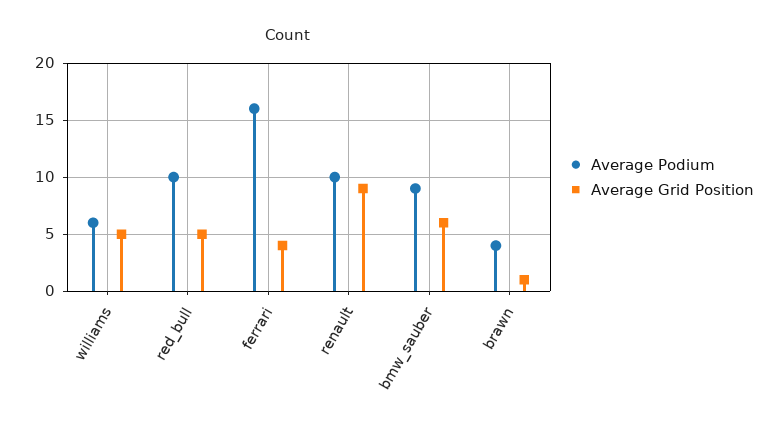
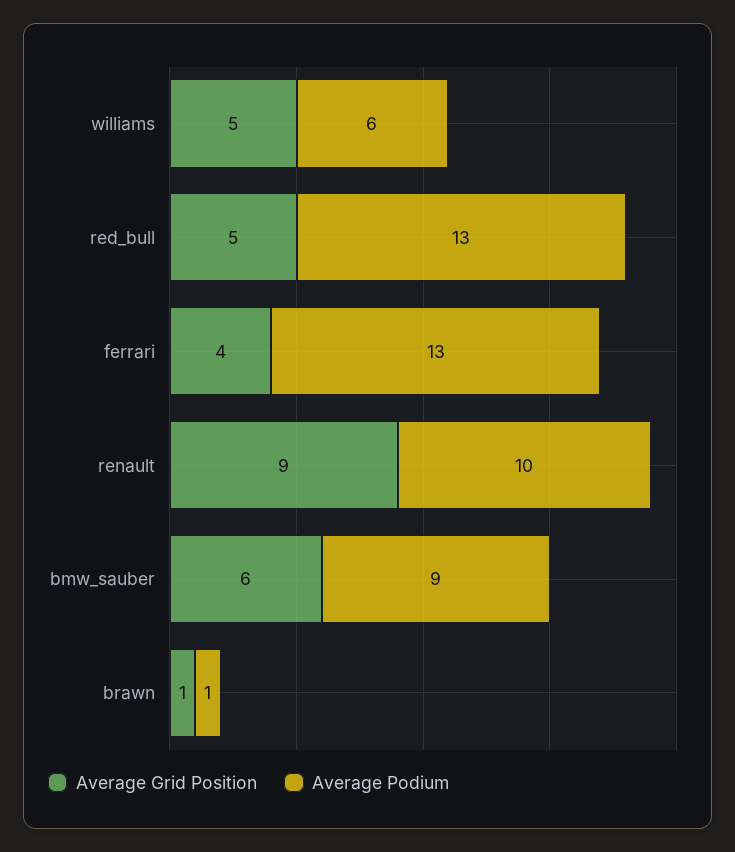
  {
    "Average Podium": {
      "williams": 6,
-     "red_bull": 10,
+     "red_bull": 13,
-     "ferrari": 16,
+     "ferrari": 13,
      "renault": 10,
      "bmw_sauber": 9,
-     "brawn": 4
+     "brawn": 1
    },
    "Average Grid Position": {
      "williams": 5,
      "red_bull": 5,
      "ferrari": 4,
      "renault": 9,
      "bmw_sauber": 6,
      "brawn": 1
    }
  }

